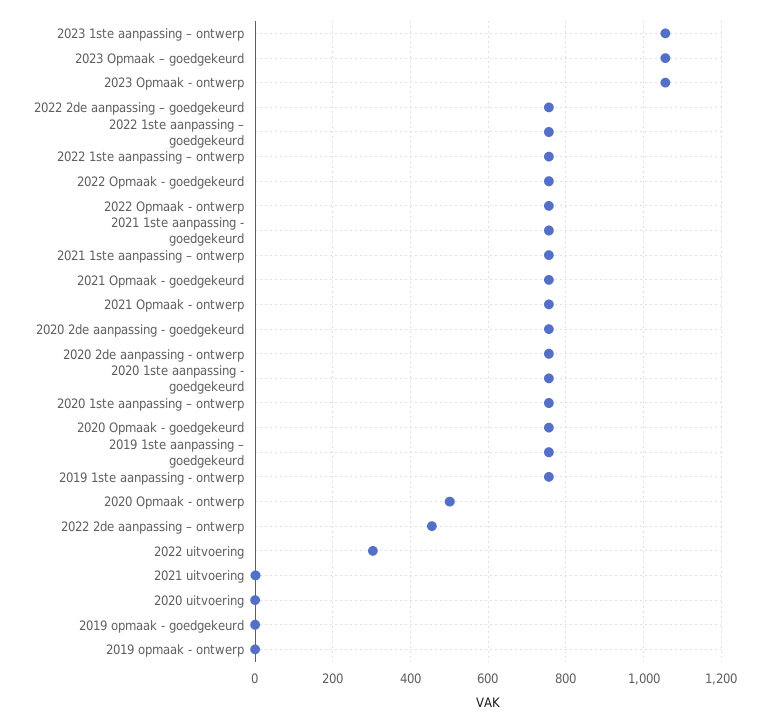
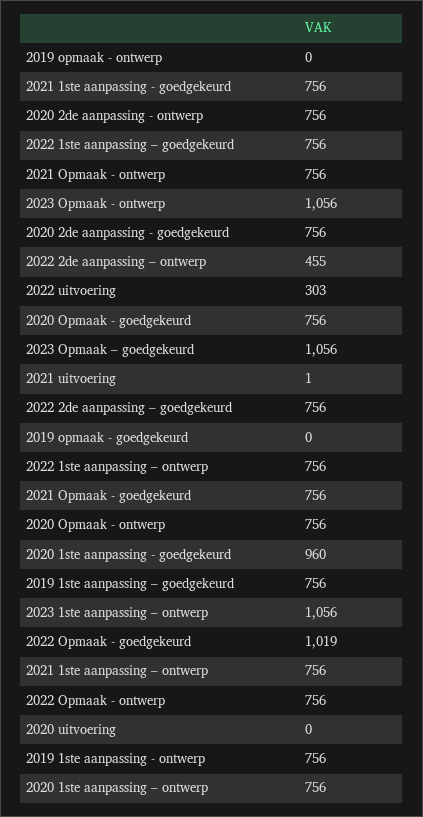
  {
    "2023 1ste aanpassing – ontwerp": 1056,
    "2023 Opmaak – goedgekeurd": 1056,
    "2023 Opmaak - ontwerp": 1056,
    "2022 2de aanpassing – goedgekeurd": 756,
    "2022 1ste aanpassing – goedgekeurd": 756,
    "2022 1ste aanpassing – ontwerp": 756,
-   "2022 Opmaak - goedgekeurd": 760,
+   "2022 Opmaak - goedgekeurd": 1019,
    "2022 Opmaak - ontwerp": 756,
    "2021 1ste aanpassing - goedgekeurd": 756,
    "2021 1ste aanpassing – ontwerp": 756,
    "2021 Opmaak - goedgekeurd": 756,
    "2021 Opmaak - ontwerp": 756,
    "2020 2de aanpassing - goedgekeurd": 756,
    "2020 2de aanpassing - ontwerp": 756,
-   "2020 1ste aanpassing - goedgekeurd": 760,
+   "2020 1ste aanpassing - goedgekeurd": 960,
    "2020 1ste aanpassing – ontwerp": 756,
    "2020 Opmaak - goedgekeurd": 756,
    "2019 1ste aanpassing – goedgekeurd": 756,
    "2019 1ste aanpassing - ontwerp": 756,
-   "2020 Opmaak - ontwerp": 500,
+   "2020 Opmaak - ontwerp": 756,
    "2022 2de aanpassing – ontwerp": 455,
    "2022 uitvoering": 303,
    "2021 uitvoering": 1,
    "2020 uitvoering": 0,
    "2019 opmaak - goedgekeurd": 0,
    "2019 opmaak - ontwerp": 0
  }

